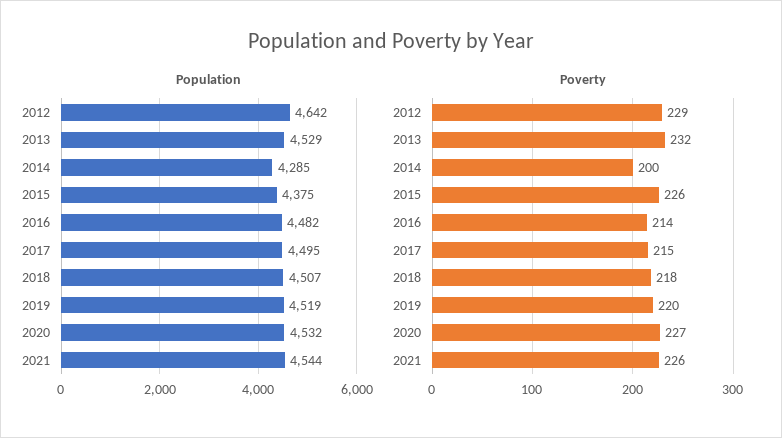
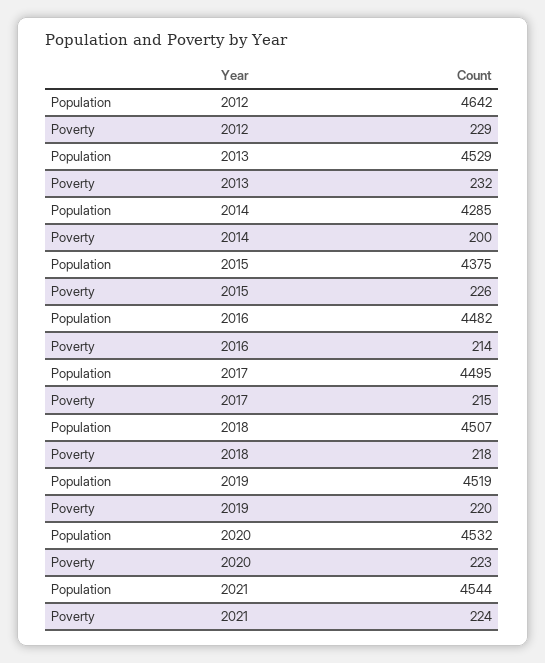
  {
    "Population": {
      "2012": 4642,
      "2013": 4529,
      "2014": 4285,
      "2015": 4375,
      "2016": 4482,
      "2017": 4495,
      "2018": 4507,
      "2019": 4519,
      "2020": 4532,
      "2021": 4544
    },
    "Poverty": {
      "2012": 229,
      "2013": 232,
      "2014": 200,
      "2015": 226,
      "2016": 214,
      "2017": 215,
      "2018": 218,
      "2019": 220,
-     "2020": 227,
+     "2020": 223,
-     "2021": 226
+     "2021": 224
    }
  }

